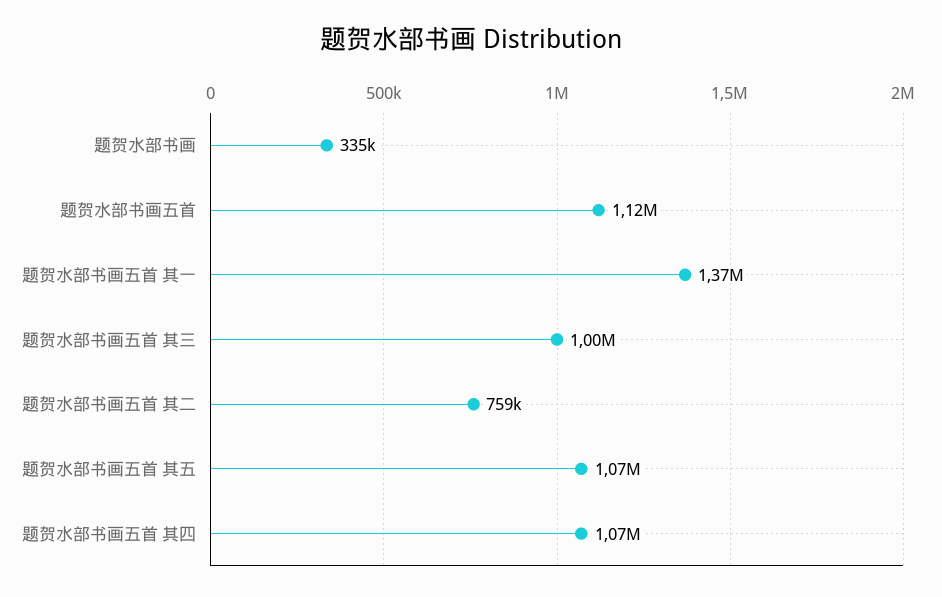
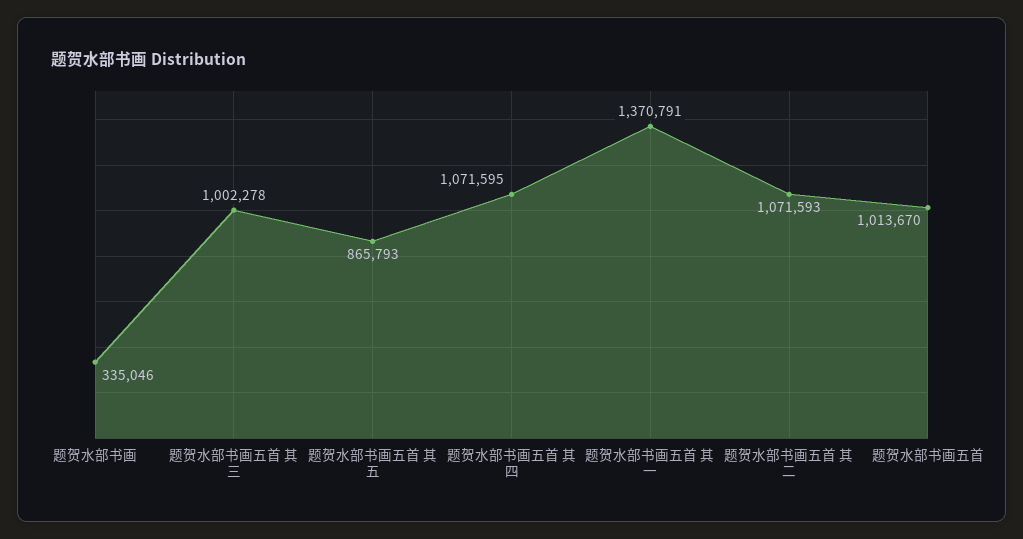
  {
    "题贺水部书画": 335046,
-   "题贺水部书画五首": 1120000,
+   "题贺水部书画五首": 1013670,
    "题贺水部书画五首 其一": 1370791,
    "题贺水部书画五首 其三": 1002278,
-   "题贺水部书画五首 其二": 759000,
+   "题贺水部书画五首 其二": 1071593,
-   "题贺水部书画五首 其五": 1070000,
+   "题贺水部书画五首 其五": 865793,
    "题贺水部书画五首 其四": 1071595
  }

